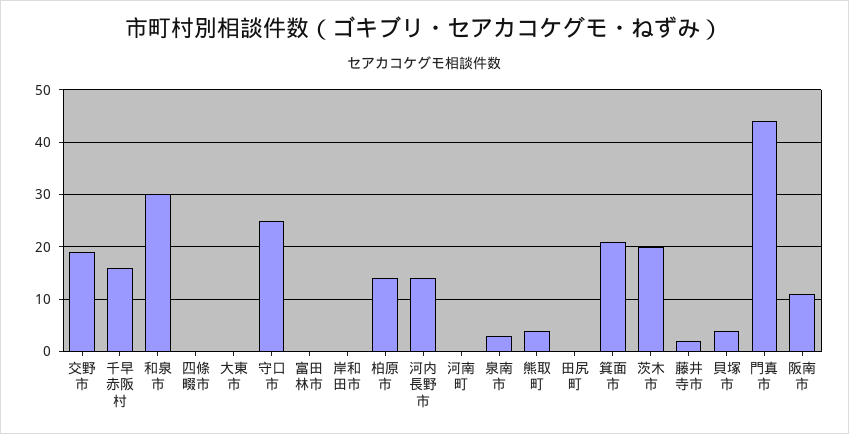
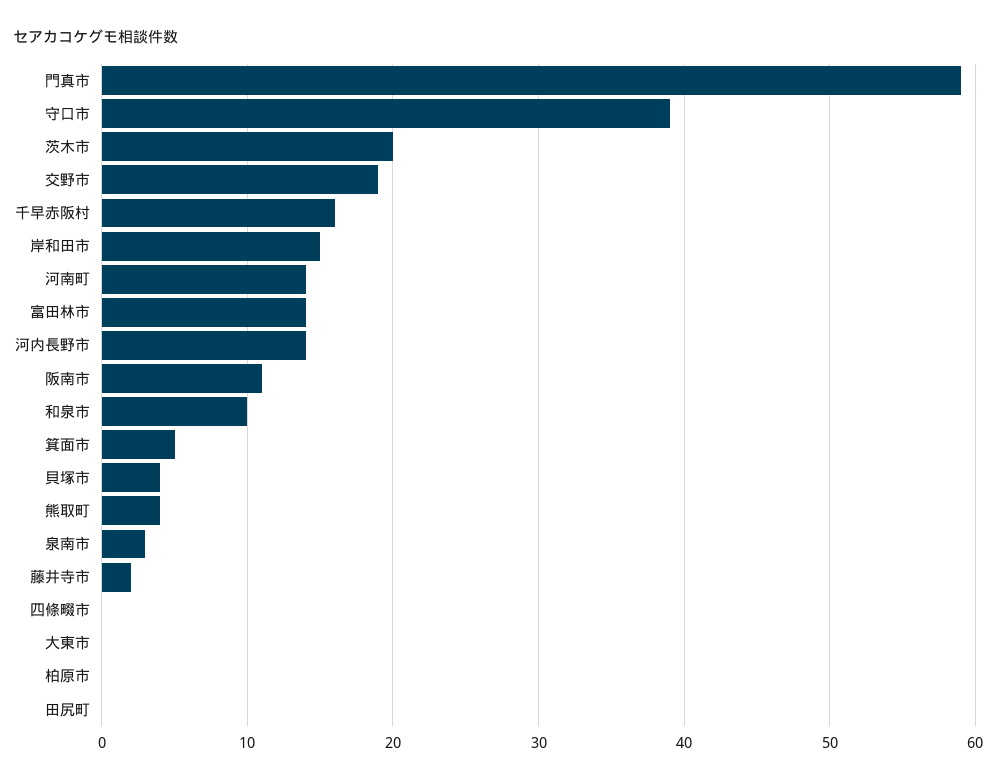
  {
    "交野市": 19,
    "千早赤阪村": 16,
-   "和泉市": 30,
+   "和泉市": 10,
    "四條畷市": 0,
    "大東市": 0,
-   "守口市": 25,
+   "守口市": 39,
-   "富田林市": 0,
+   "富田林市": 14,
-   "岸和田市": 0,
+   "岸和田市": 15,
-   "柏原市": 15,
+   "柏原市": 0,
    "河内長野市": 14,
-   "河南町": 0,
+   "河南町": 14,
    "泉南市": 3,
    "熊取町": 4,
    "田尻町": 0,
-   "箕面市": 20,
+   "箕面市": 5,
    "茨木市": 20,
    "藤井寺市": 2,
    "貝塚市": 4,
-   "門真市": 45,
+   "門真市": 59,
    "阪南市": 11
  }

